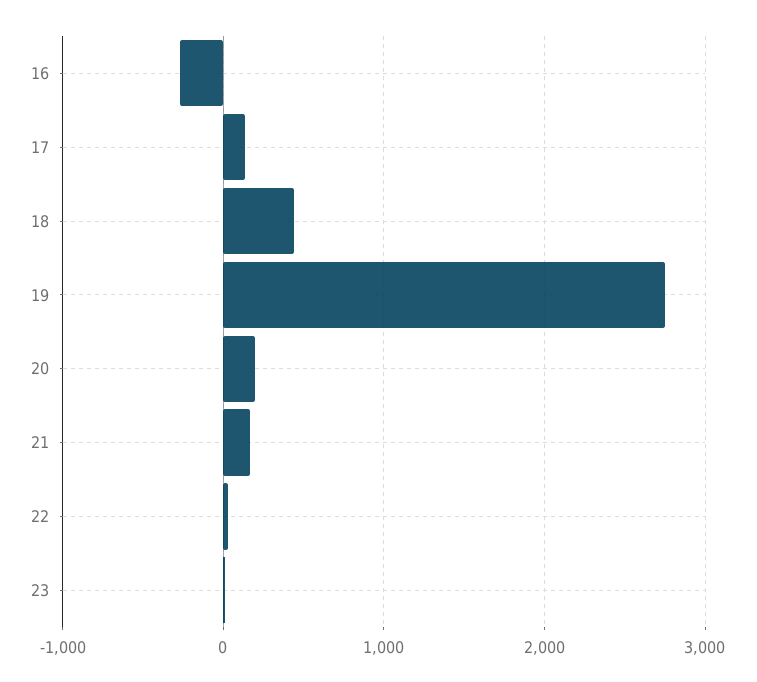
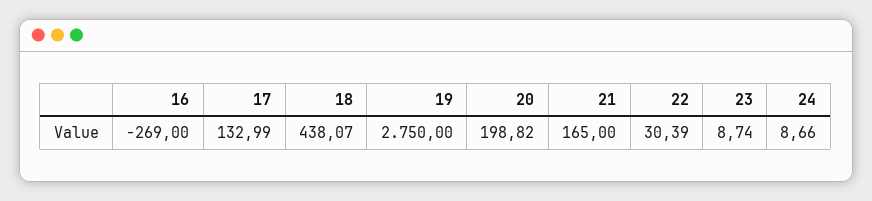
  {
    "16": -269,
    "17": 132.99,
    "18": 438.07,
    "19": 2750,
    "20": 198.82,
    "21": 165,
    "22": 30.39,
-   "23": 8.74
+   "23": 8.74,
+   "24": 8.66
  }

